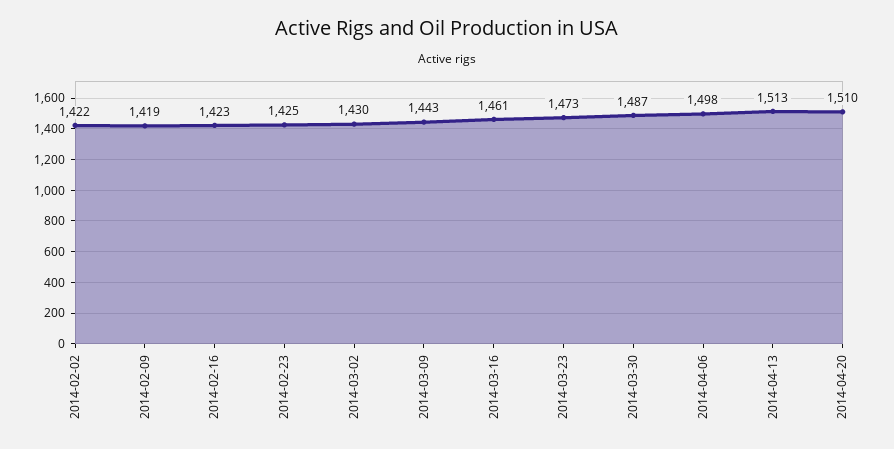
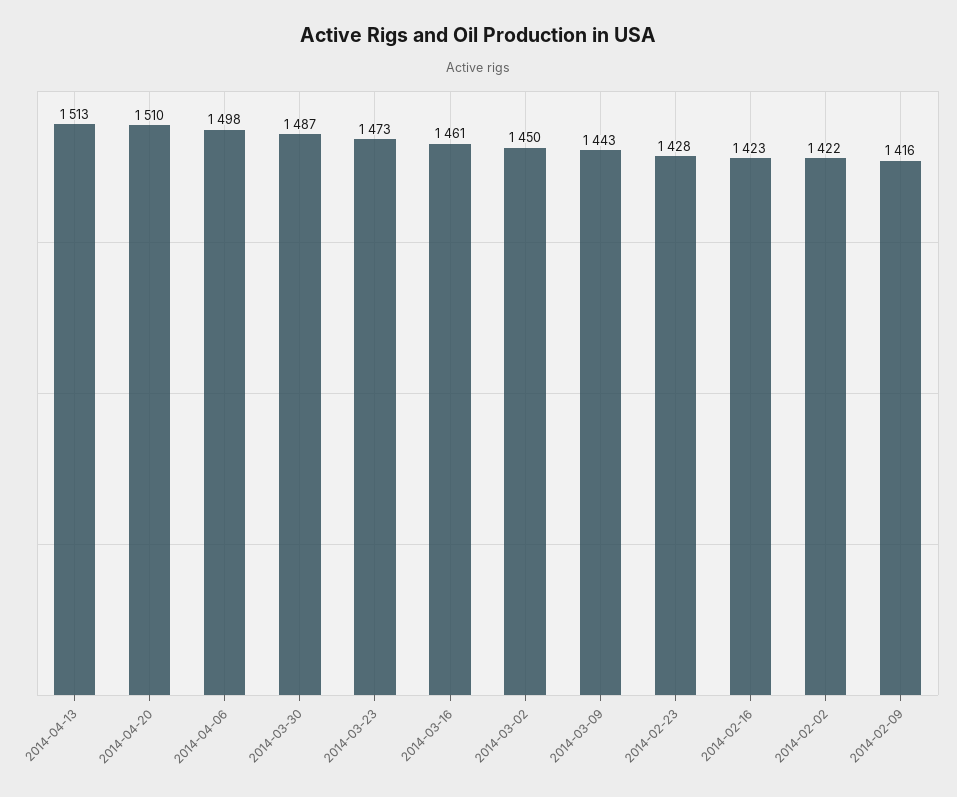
  {
    "2014-02-02": 1422,
-   "2014-02-09": 1419,
+   "2014-02-09": 1416,
    "2014-02-16": 1423,
-   "2014-02-23": 1425,
+   "2014-02-23": 1428,
-   "2014-03-02": 1430,
+   "2014-03-02": 1450,
    "2014-03-09": 1443,
    "2014-03-16": 1461,
    "2014-03-23": 1473,
    "2014-03-30": 1487,
    "2014-04-06": 1498,
    "2014-04-13": 1513,
    "2014-04-20": 1510
  }

